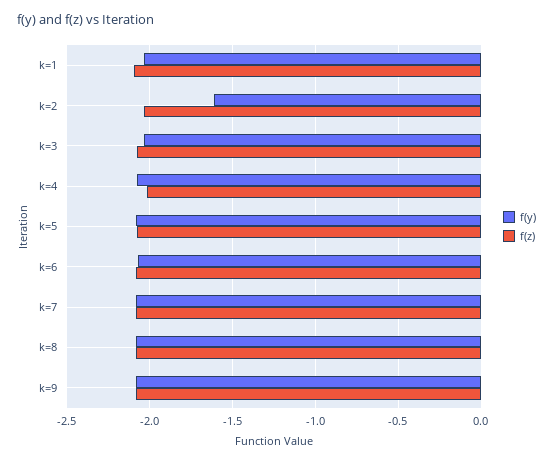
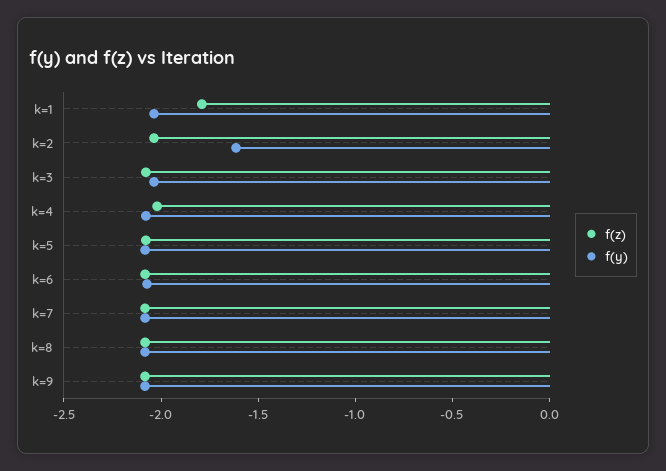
  {
    "f(y)": {
      "k=1": -2.05,
      "k=2": -1.6,
      "k=3": -2.05,
      "k=4": -2.1,
      "k=5": -2.1,
      "k=6": -2.05,
      "k=7": -2.1,
      "k=8": -2.1,
      "k=9": -2.1
    },
    "f(z)": {
-     "k=1": -2.1,
+     "k=1": -1.8,
      "k=2": -2.05,
      "k=3": -2.1,
      "k=4": -2,
      "k=5": -2.1,
      "k=6": -2.1,
      "k=7": -2.1,
      "k=8": -2.1,
      "k=9": -2.1
    }
  }

